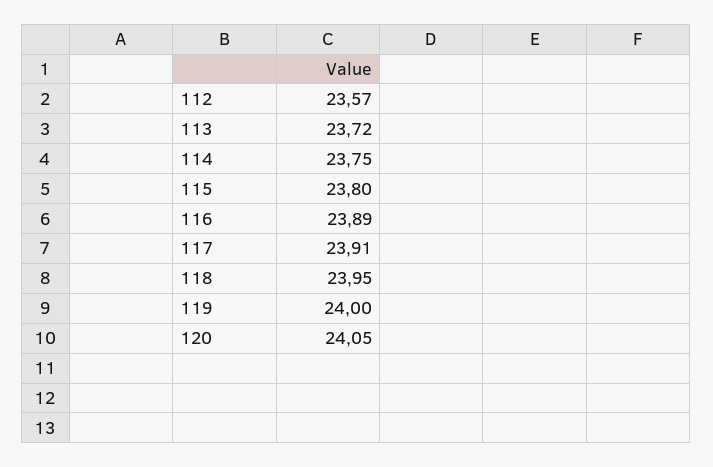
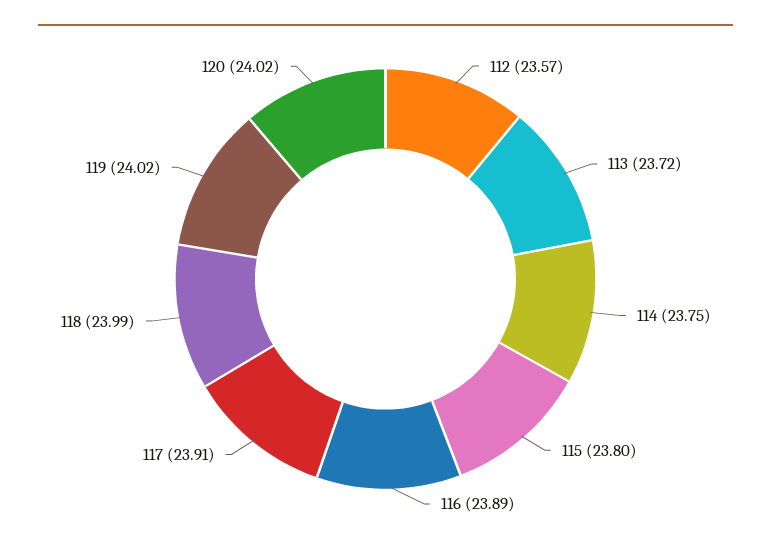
  {
    "112": 23.57,
    "113": 23.72,
    "114": 23.75,
    "115": 23.8,
    "116": 23.89,
    "117": 23.91,
-   "118": 23.95,
+   "118": 23.99,
-   "119": 24,
+   "119": 24.02,
-   "120": 24.05
+   "120": 24.02
  }

